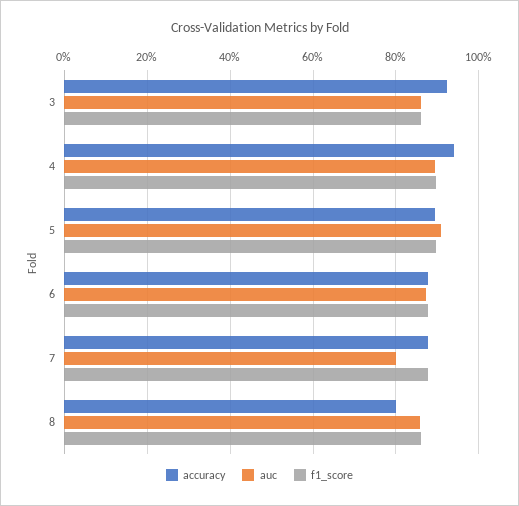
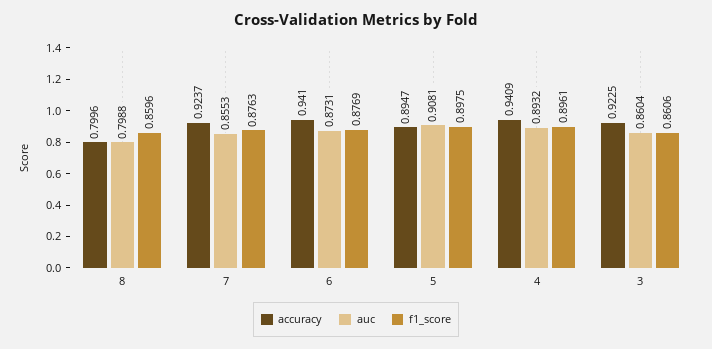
  {
    "accuracy": {
      "3": 0.9225,
      "4": 0.9409,
      "5": 0.8947,
-     "6": 0.88,
+     "6": 0.941,
-     "7": 0.88,
+     "7": 0.9237,
      "8": 0.7996
    },
    "auc": {
      "3": 0.8604,
      "4": 0.8932,
      "5": 0.9081,
      "6": 0.8731,
-     "7": 0.8,
+     "7": 0.8553,
-     "8": 0.86
+     "8": 0.7988
    },
    "f1_score": {
      "3": 0.8606,
      "4": 0.8961,
      "5": 0.8975,
      "6": 0.8769,
      "7": 0.8763,
      "8": 0.8596
    }
  }

